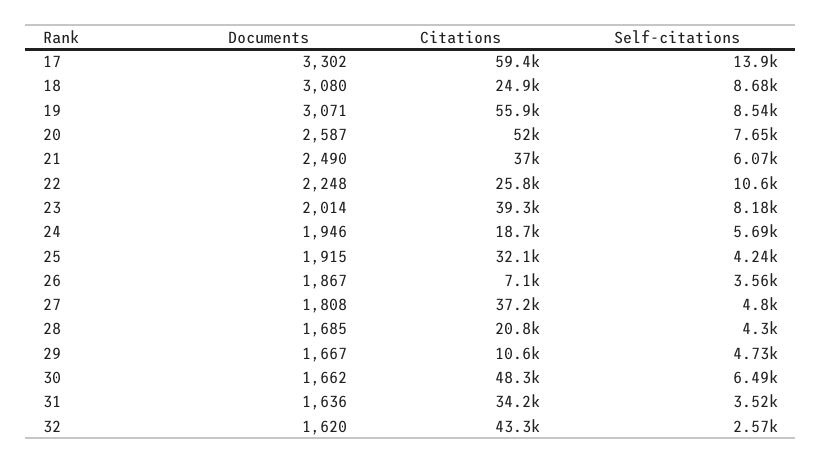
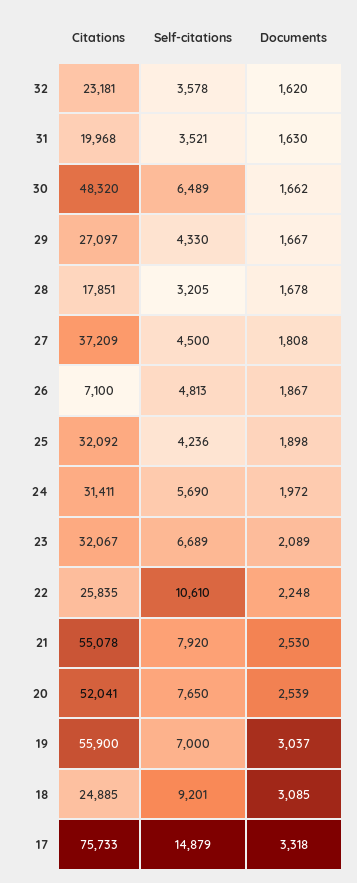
  {
    "Documents": {
-     "17": 3302,
+     "17": 3318,
-     "18": 3080,
+     "18": 3085,
-     "19": 3071,
+     "19": 3037,
-     "20": 2587,
+     "20": 2539,
-     "21": 2490,
+     "21": 2530,
      "22": 2248,
-     "23": 2014,
+     "23": 2089,
-     "24": 1946,
+     "24": 1972,
-     "25": 1915,
+     "25": 1898,
      "26": 1867,
      "27": 1808,
-     "28": 1685,
+     "28": 1678,
      "29": 1667,
      "30": 1662,
-     "31": 1636,
+     "31": 1630,
      "32": 1620
    },
    "Citations": {
-     "17": 59400,
+     "17": 75733,
      "18": 24885,
      "19": 55900,
      "20": 52041,
-     "21": 37000,
+     "21": 55078,
      "22": 25835,
-     "23": 39300,
+     "23": 32067,
-     "24": 18700,
+     "24": 31411,
      "25": 32092,
      "26": 7100,
      "27": 37209,
-     "28": 20800,
+     "28": 17851,
-     "29": 10600,
+     "29": 27097,
      "30": 48320,
-     "31": 34200,
+     "31": 19968,
-     "32": 43300
+     "32": 23181
    },
    "Self-citations": {
-     "17": 13900,
+     "17": 14879,
-     "18": 8680,
+     "18": 9201,
-     "19": 8540,
+     "19": 7000,
      "20": 7650,
-     "21": 6070,
+     "21": 7920,
      "22": 10610,
-     "23": 8180,
+     "23": 6689,
      "24": 5690,
      "25": 4236,
-     "26": 3560,
+     "26": 4813,
-     "27": 4800,
+     "27": 4500,
-     "28": 4300,
+     "28": 3205,
-     "29": 4730,
+     "29": 4330,
      "30": 6489,
      "31": 3521,
-     "32": 2570
+     "32": 3578
    }
  }

